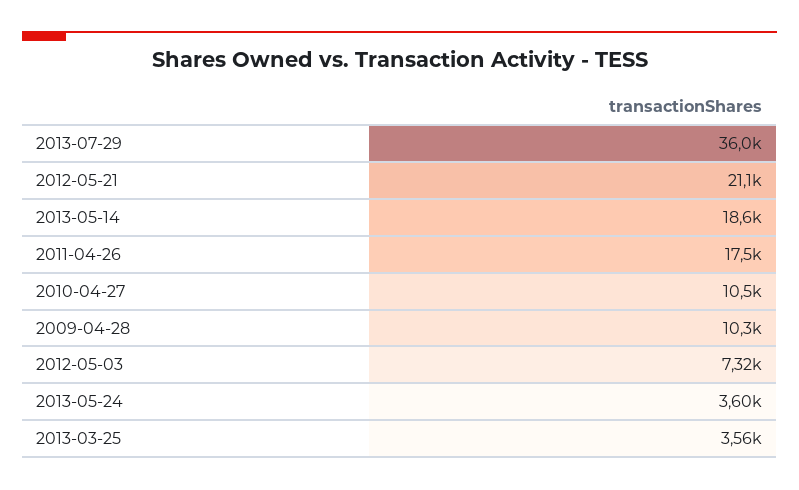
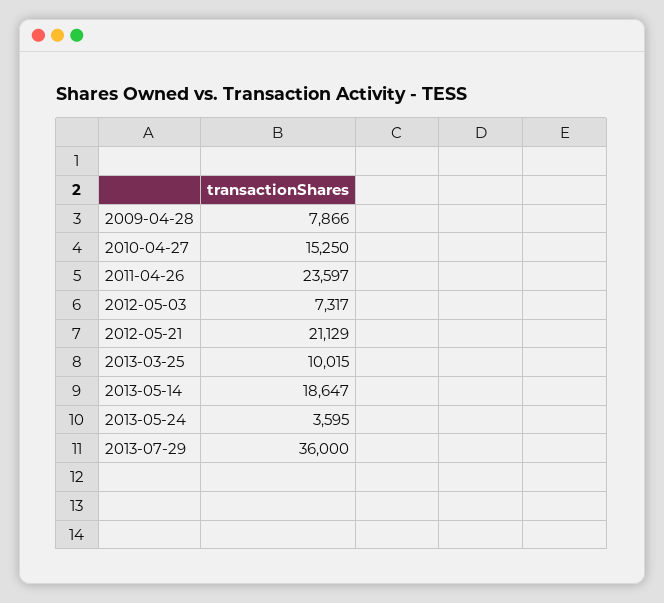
  {
    "2013-07-29": 36000,
    "2012-05-21": 21129,
    "2013-05-14": 18647,
-   "2011-04-26": 17500,
+   "2011-04-26": 23597,
-   "2010-04-27": 10500,
+   "2010-04-27": 15250,
-   "2009-04-28": 10300,
+   "2009-04-28": 7866,
    "2012-05-03": 7317,
    "2013-05-24": 3595,
-   "2013-03-25": 3560
+   "2013-03-25": 10015
  }

